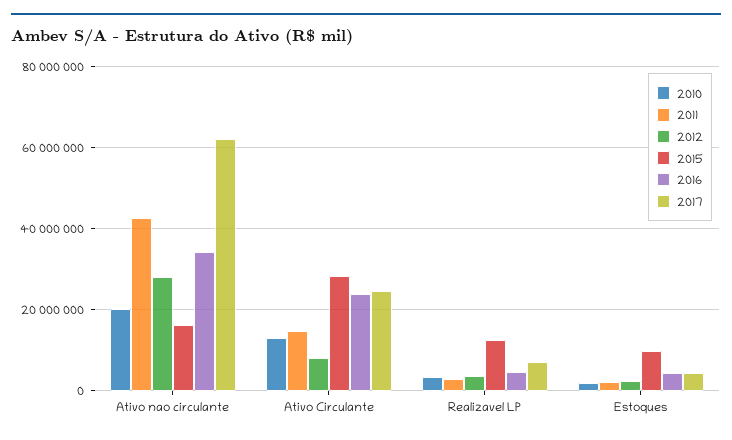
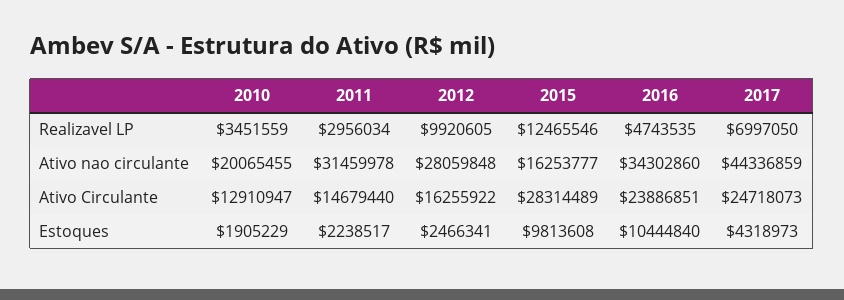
  {
    "2010": {
      "Ativo nao circulante": 20065455,
      "Ativo Circulante": 12910947,
      "Realizavel LP": 3451559,
      "Estoques": 1905229
    },
    "2011": {
-     "Ativo nao circulante": 42000000,
+     "Ativo nao circulante": 31459978,
      "Ativo Circulante": 14679440,
      "Realizavel LP": 2956034,
      "Estoques": 2238517
    },
    "2012": {
      "Ativo nao circulante": 28059848,
-     "Ativo Circulante": 8000000,
+     "Ativo Circulante": 16255922,
-     "Realizavel LP": 4000000,
+     "Realizavel LP": 9920605,
      "Estoques": 2466341
    },
    "2015": {
      "Ativo nao circulante": 16253777,
      "Ativo Circulante": 28314489,
      "Realizavel LP": 12465546,
      "Estoques": 9813608
    },
    "2016": {
      "Ativo nao circulante": 34302860,
      "Ativo Circulante": 23886851,
      "Realizavel LP": 4743535,
-     "Estoques": 4000000
+     "Estoques": 10444840
    },
    "2017": {
-     "Ativo nao circulante": 62000000,
+     "Ativo nao circulante": 44336859,
      "Ativo Circulante": 24718073,
      "Realizavel LP": 6997050,
      "Estoques": 4318973
    }
  }

